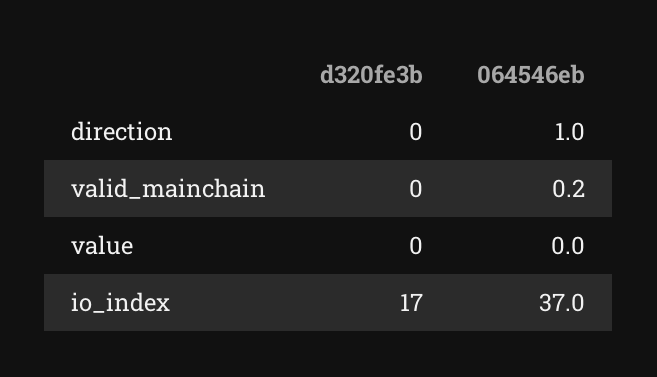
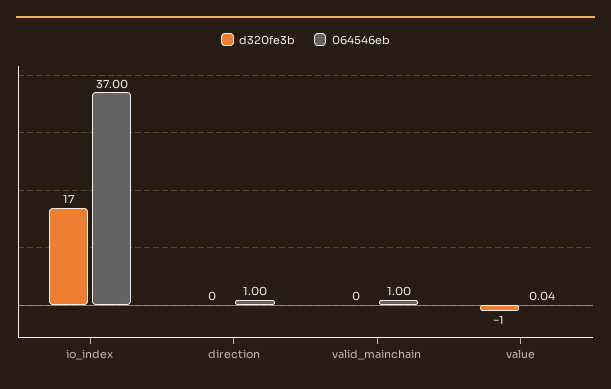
  {
    "d320fe3b": {
      "direction": 0,
      "valid_mainchain": 0,
-     "value": 0,
+     "value": -1,
      "io_index": 17
    },
    "064546eb": {
      "direction": 1,
-     "valid_mainchain": 0.2,
+     "valid_mainchain": 1,
      "value": 0.04,
      "io_index": 37
    }
  }

